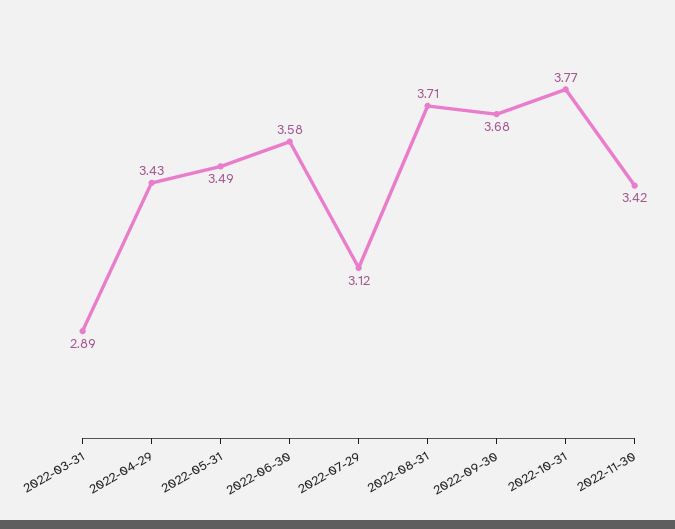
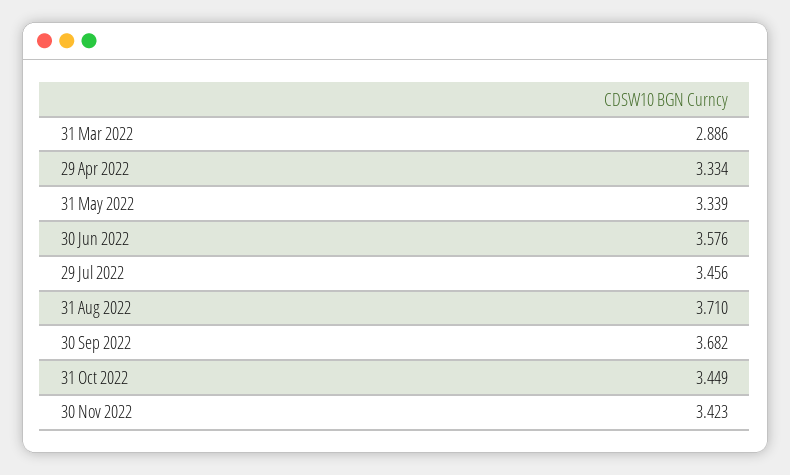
  {
    "2022-03-31": 2.886,
-   "2022-04-29": 3.43,
+   "2022-04-29": 3.334,
-   "2022-05-31": 3.49,
+   "2022-05-31": 3.339,
    "2022-06-30": 3.576,
-   "2022-07-29": 3.12,
+   "2022-07-29": 3.456,
    "2022-08-31": 3.71,
    "2022-09-30": 3.682,
-   "2022-10-31": 3.77,
+   "2022-10-31": 3.449,
    "2022-11-30": 3.423
  }

